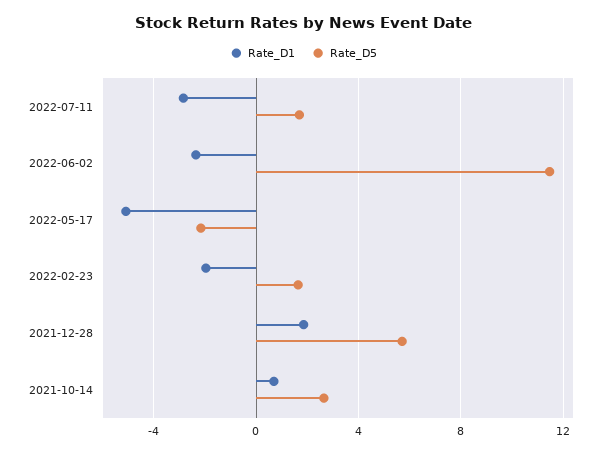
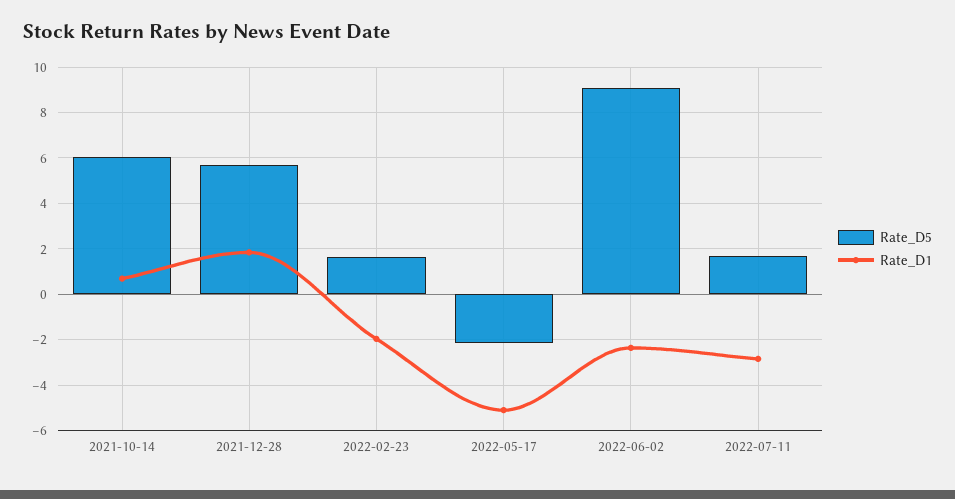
  {
    "Rate_D1": {
      "2022-07-11": -3,
      "2022-06-02": -2.5,
      "2022-05-17": -5,
      "2022-02-23": -2,
      "2021-12-28": 2,
      "2021-10-14": 0.5
    },
    "Rate_D5": {
      "2022-07-11": 1.5,
-     "2022-06-02": 11.5,
+     "2022-06-02": 9,
      "2022-05-17": -2,
      "2022-02-23": 1.5,
      "2021-12-28": 5.5,
-     "2021-10-14": 2.5
+     "2021-10-14": 6
    }
  }

